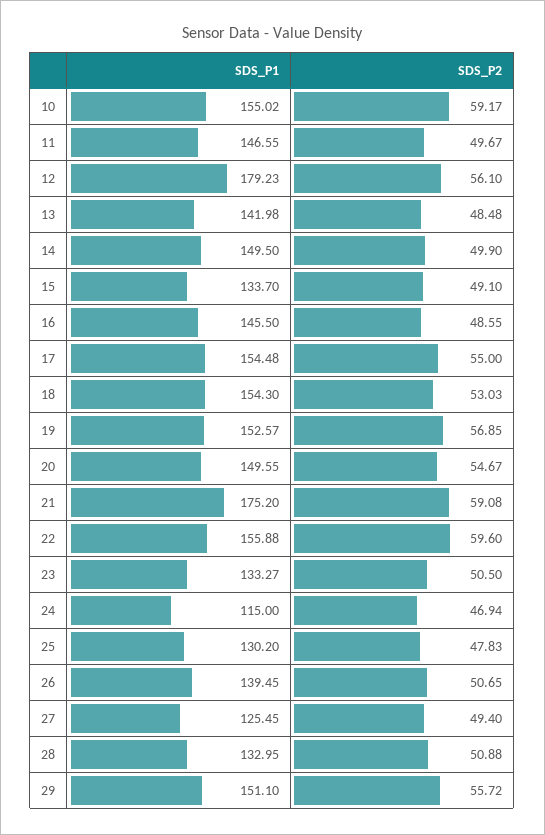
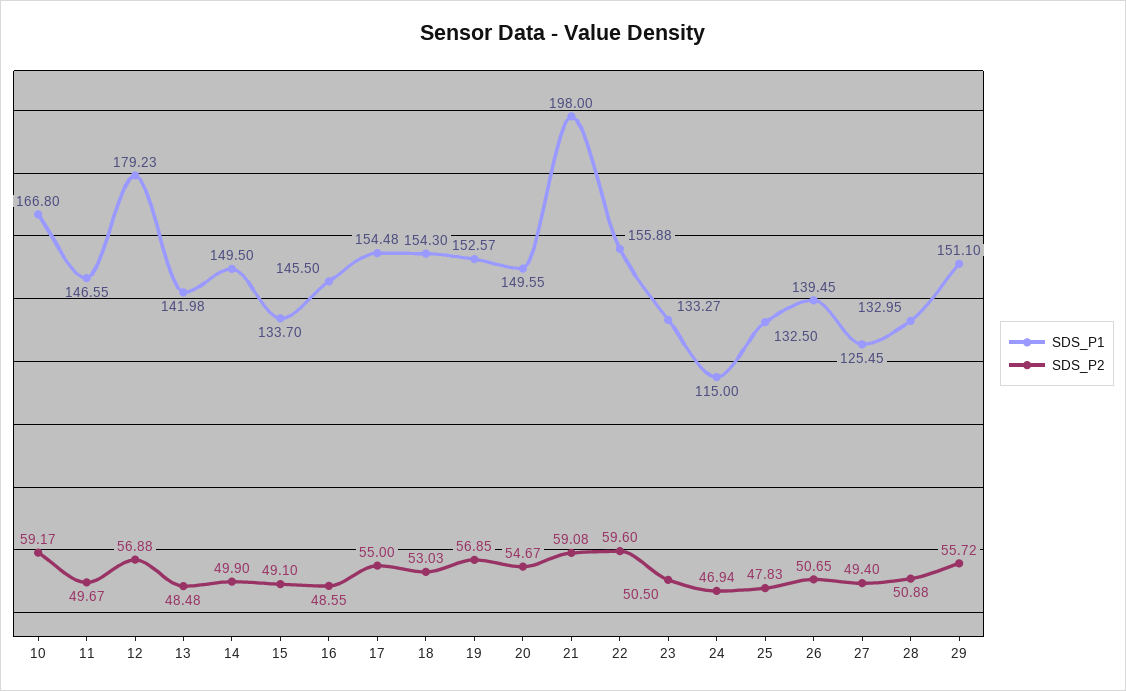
  {
    "SDS_P1": {
-     "10": 155.02,
+     "10": 166.8,
      "11": 146.55,
      "12": 179.23,
      "13": 141.98,
      "14": 149.5,
      "15": 133.7,
      "16": 145.5,
      "17": 154.48,
      "18": 154.3,
      "19": 152.57,
      "20": 149.55,
-     "21": 175.2,
+     "21": 198,
      "22": 155.88,
      "23": 133.27,
      "24": 115,
-     "25": 130.2,
+     "25": 132.5,
      "26": 139.45,
      "27": 125.45,
      "28": 132.95,
      "29": 151.1
    },
    "SDS_P2": {
      "10": 59.17,
      "11": 49.67,
-     "12": 56.1,
+     "12": 56.88,
      "13": 48.48,
      "14": 49.9,
      "15": 49.1,
      "16": 48.55,
      "17": 55,
      "18": 53.03,
      "19": 56.85,
      "20": 54.67,
      "21": 59.08,
      "22": 59.6,
      "23": 50.5,
      "24": 46.94,
      "25": 47.83,
      "26": 50.65,
      "27": 49.4,
      "28": 50.88,
      "29": 55.72
    }
  }

